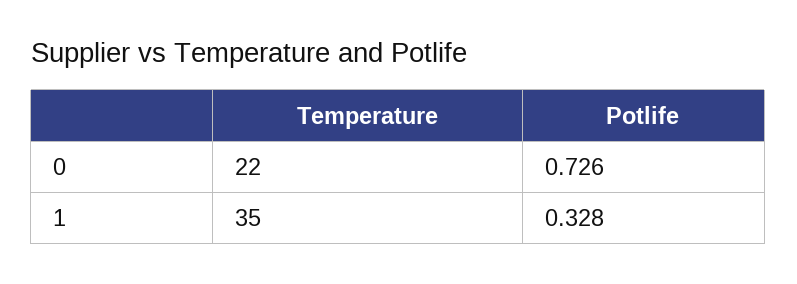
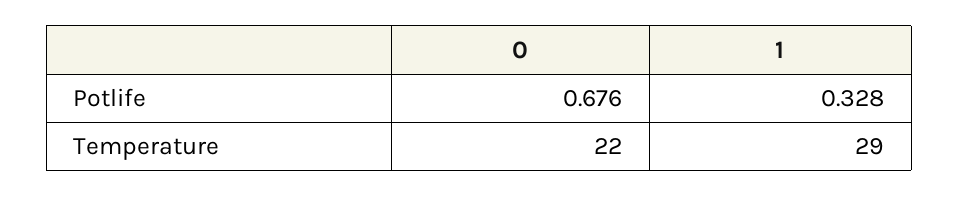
  {
    "Temperature": {
      "0": 22,
-     "1": 35
+     "1": 29
    },
    "Potlife": {
-     "0": 0.726,
+     "0": 0.676,
      "1": 0.328
    }
  }

